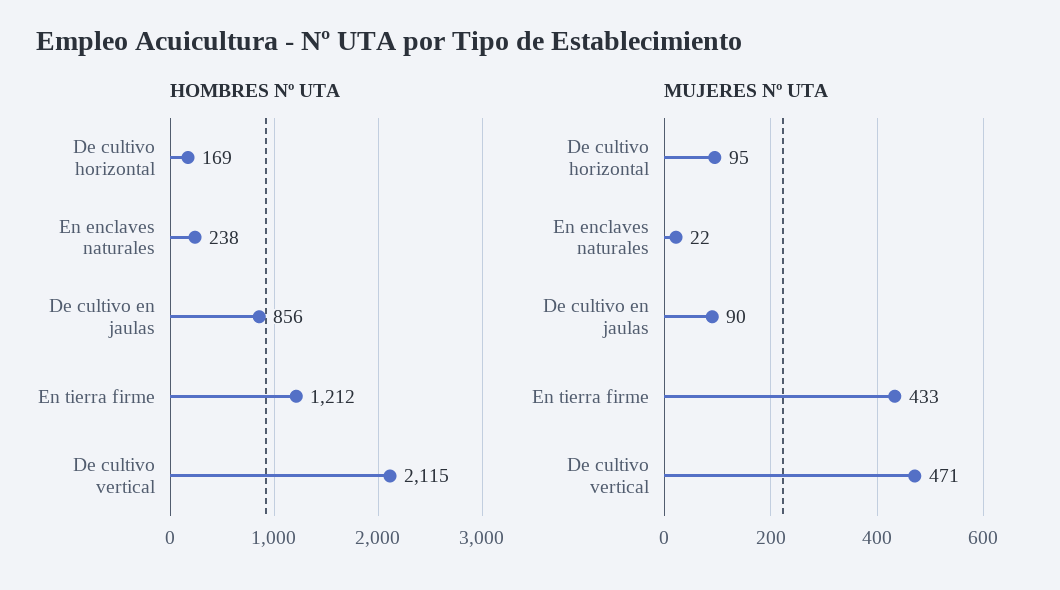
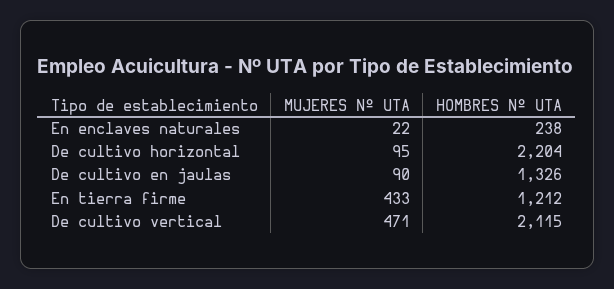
  {
    "HOMBRES Nº UTA": {
-     "De cultivo horizontal": 169,
+     "De cultivo horizontal": 2204,
      "En enclaves naturales": 238,
-     "De cultivo en jaulas": 856,
+     "De cultivo en jaulas": 1326,
      "En tierra firme": 1212,
      "De cultivo vertical": 2115
    },
    "MUJERES Nº UTA": {
      "De cultivo horizontal": 95,
      "En enclaves naturales": 22,
      "De cultivo en jaulas": 90,
      "En tierra firme": 433,
      "De cultivo vertical": 471
    }
  }

